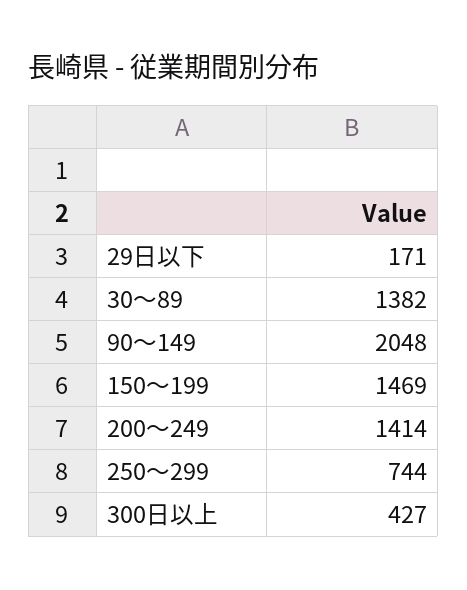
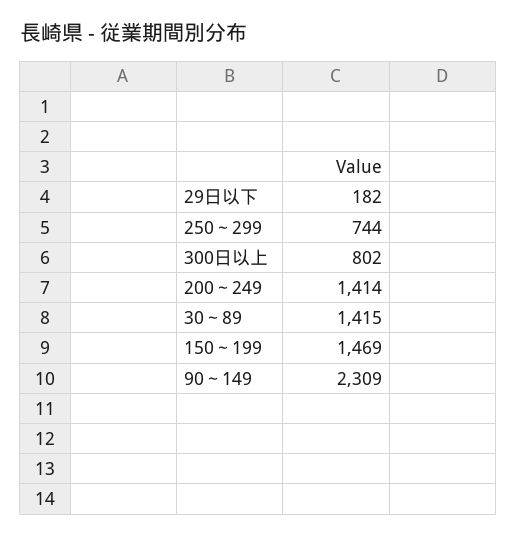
  {
-   "29日以下": 171,
+   "29日以下": 182,
-   "30～89": 1382,
+   "30～89": 1415,
-   "90～149": 2048,
+   "90～149": 2309,
    "150～199": 1469,
    "200～249": 1414,
    "250～299": 744,
-   "300日以上": 427
+   "300日以上": 802
  }

